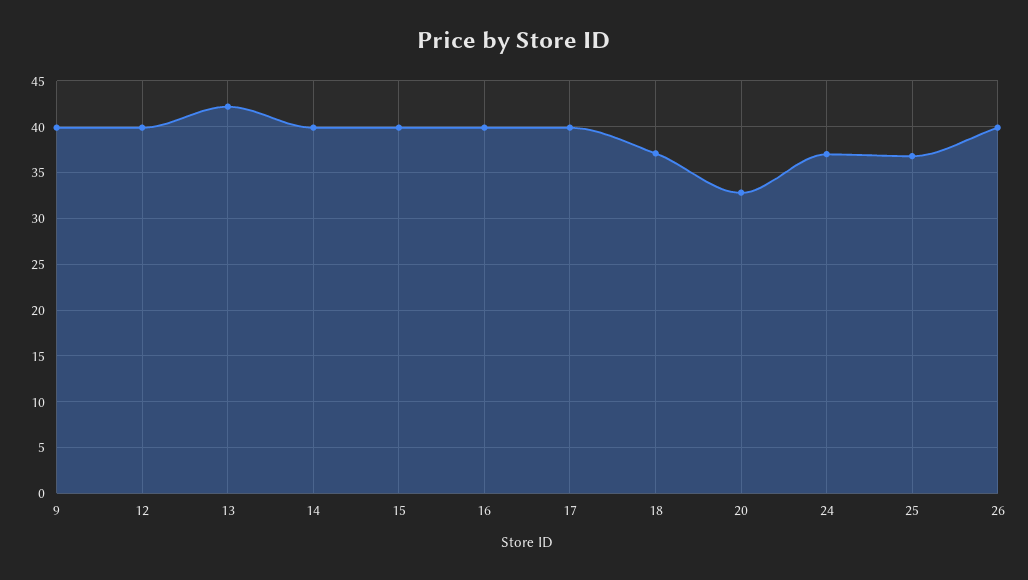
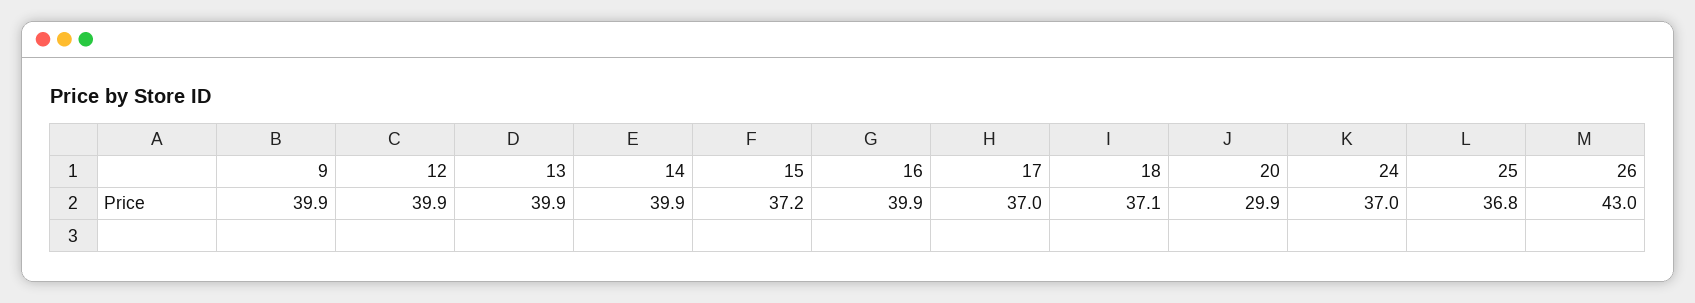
  {
    "9": 39.9,
    "12": 39.9,
-   "13": 42,
+   "13": 39.9,
    "14": 39.9,
-   "15": 40,
+   "15": 37.2,
    "16": 39.9,
-   "17": 40,
+   "17": 37,
    "18": 37.1,
-   "20": 33,
+   "20": 29.9,
    "24": 37,
    "25": 36.8,
-   "26": 40
+   "26": 43
  }

